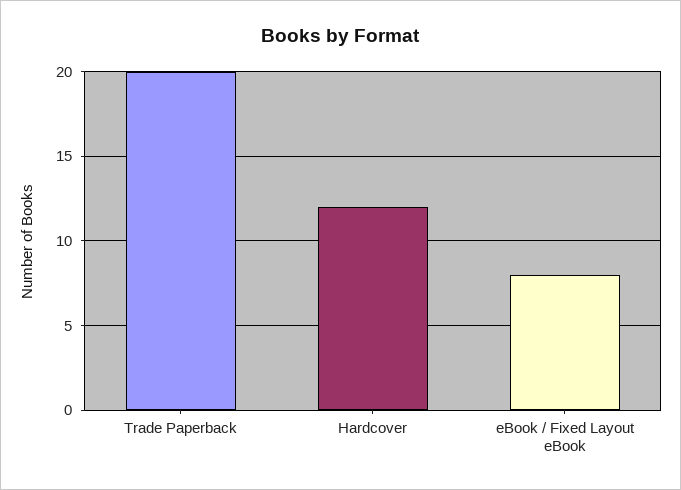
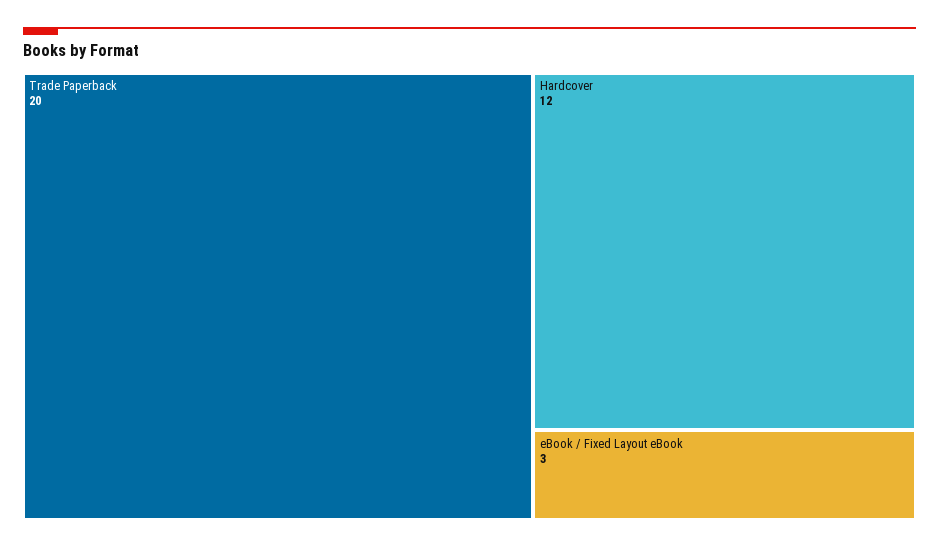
  {
    "Trade Paperback": 20,
    "Hardcover": 12,
-   "eBook / Fixed Layout eBook": 8
+   "eBook / Fixed Layout eBook": 3
  }

